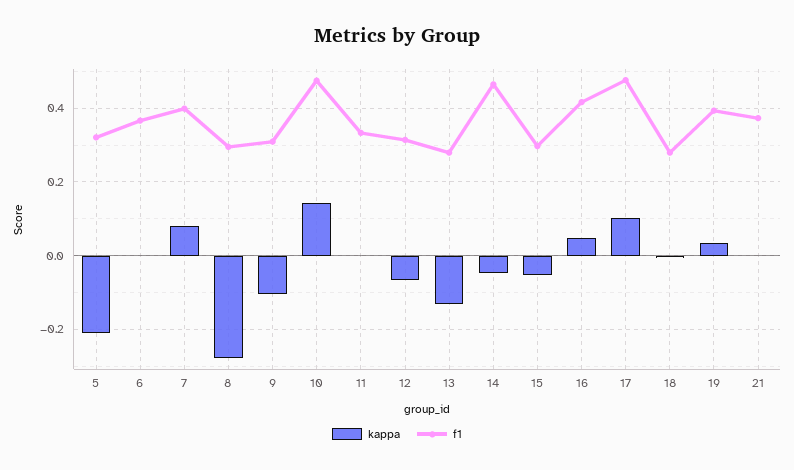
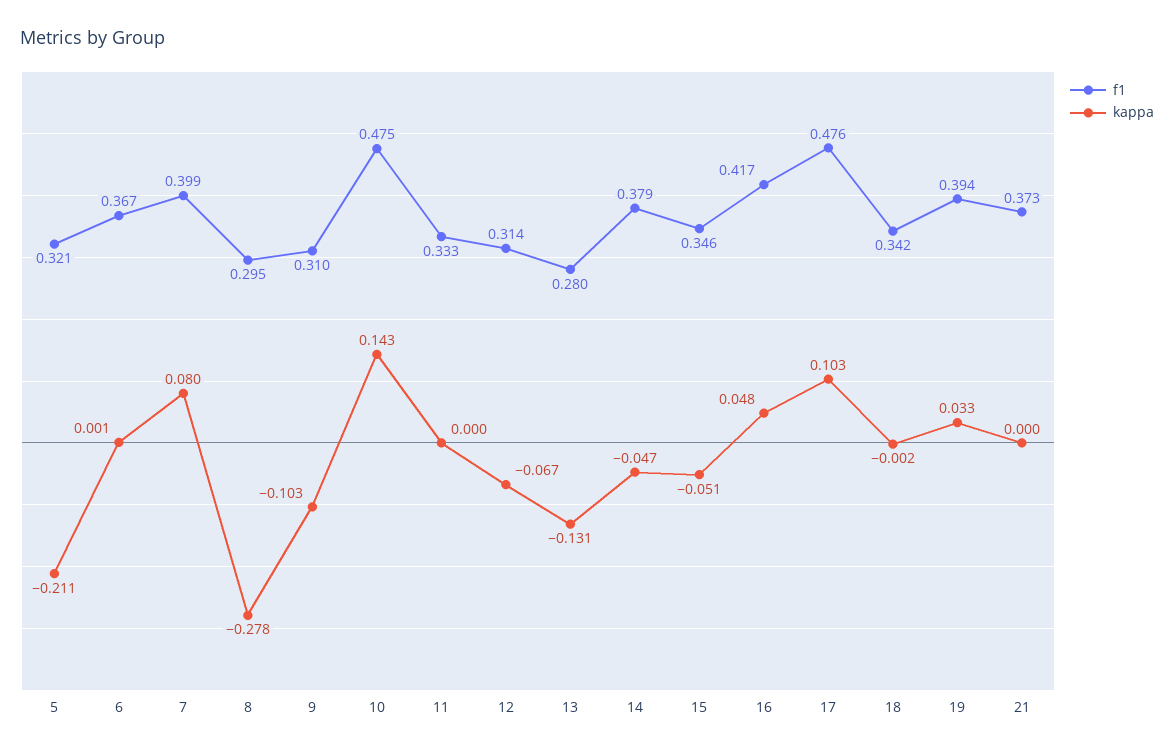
  {
    "kappa": {
      "5": -0.211,
      "6": 0.001,
      "7": 0.08,
      "8": -0.278,
      "9": -0.103,
      "10": 0.143,
      "11": 0,
      "12": -0.067,
      "13": -0.131,
      "14": -0.047,
      "15": -0.051,
      "16": 0.048,
      "17": 0.103,
      "18": -0.002,
      "19": 0.033,
      "21": 0
    },
    "f1": {
      "5": 0.321,
      "6": 0.367,
      "7": 0.399,
      "8": 0.295,
      "9": 0.31,
      "10": 0.475,
      "11": 0.333,
      "12": 0.314,
      "13": 0.28,
-     "14": 0.46,
+     "14": 0.379,
-     "15": 0.3,
+     "15": 0.346,
      "16": 0.417,
      "17": 0.476,
-     "18": 0.28,
+     "18": 0.342,
      "19": 0.394,
      "21": 0.373
    }
  }

